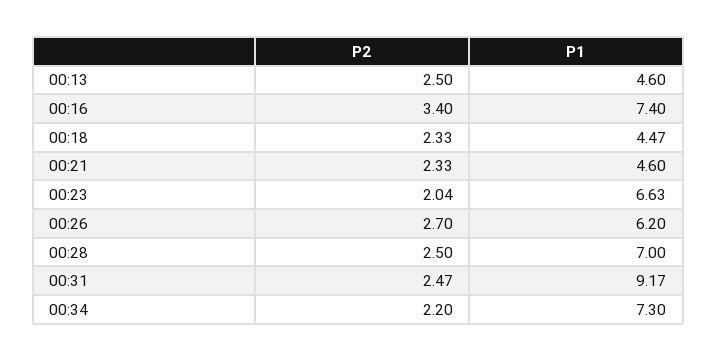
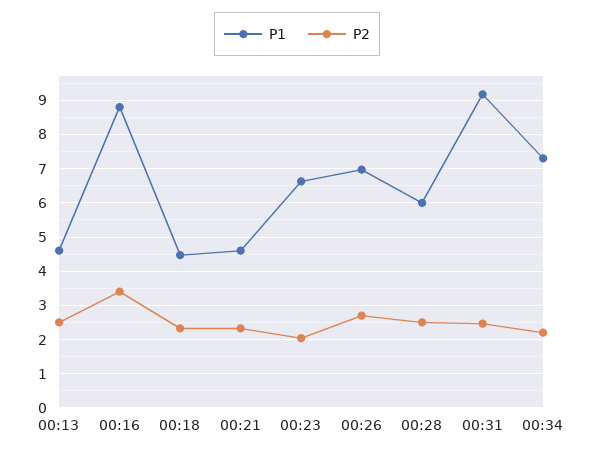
  {
    "P2": {
      "00:13": 2.5,
      "00:16": 3.4,
      "00:18": 2.33,
      "00:21": 2.33,
      "00:23": 2.04,
      "00:26": 2.7,
      "00:28": 2.5,
      "00:31": 2.47,
      "00:34": 2.2
    },
    "P1": {
      "00:13": 4.6,
-     "00:16": 7.4,
+     "00:16": 8.8,
      "00:18": 4.47,
      "00:21": 4.6,
      "00:23": 6.63,
-     "00:26": 6.2,
+     "00:26": 7,
-     "00:28": 7,
+     "00:28": 6,
      "00:31": 9.17,
      "00:34": 7.3
    }
  }

